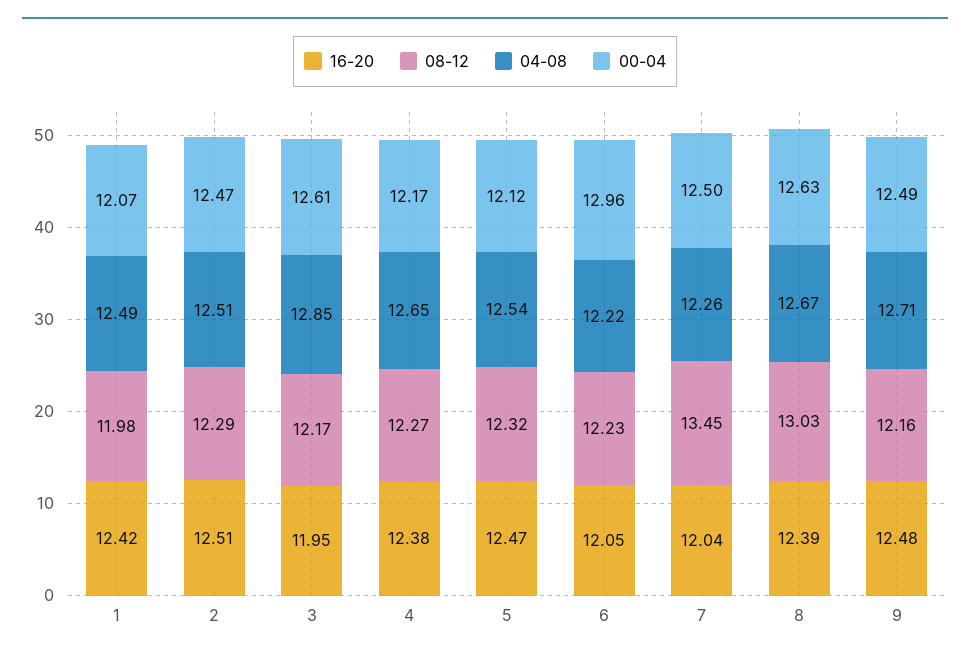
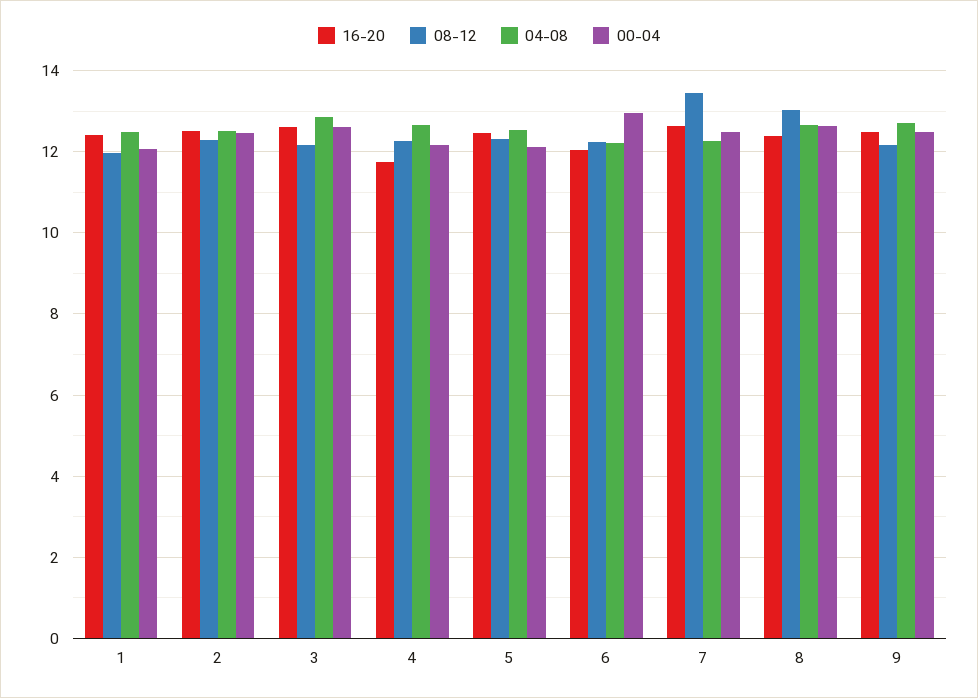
  {
    "16-20": {
      "1": 12.42,
      "2": 12.51,
-     "3": 11.95,
+     "3": 12.6,
-     "4": 12.38,
+     "4": 11.8,
      "5": 12.47,
      "6": 12.05,
-     "7": 12.04,
+     "7": 12.6,
      "8": 12.39,
      "9": 12.48
    },
    "08-12": {
      "1": 11.98,
      "2": 12.29,
      "3": 12.17,
      "4": 12.27,
      "5": 12.32,
      "6": 12.23,
      "7": 13.45,
      "8": 13.03,
      "9": 12.16
    },
    "04-08": {
      "1": 12.49,
      "2": 12.51,
      "3": 12.85,
      "4": 12.65,
      "5": 12.54,
      "6": 12.22,
      "7": 12.26,
      "8": 12.67,
      "9": 12.71
    },
    "00-04": {
      "1": 12.07,
      "2": 12.47,
      "3": 12.61,
      "4": 12.17,
      "5": 12.12,
      "6": 12.96,
      "7": 12.5,
      "8": 12.63,
      "9": 12.49
    }
  }

